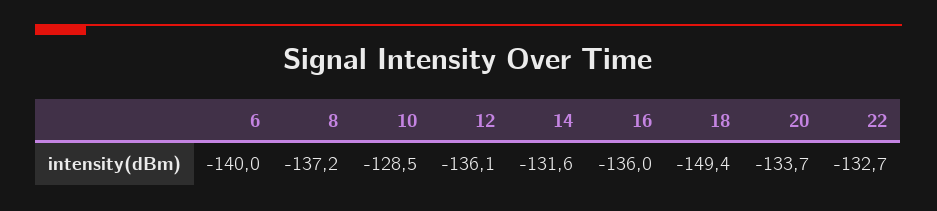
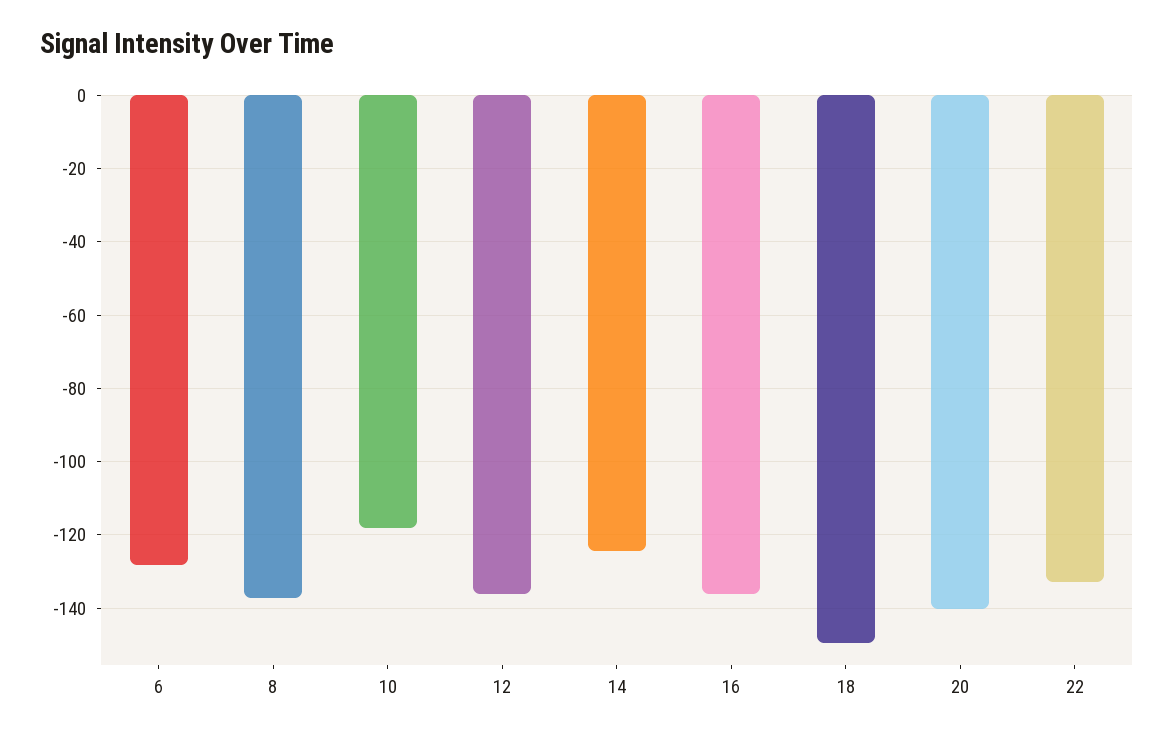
  {
-   "6": -140,
+   "6": -128,
    "8": -137.2,
-   "10": -128.5,
+   "10": -118,
    "12": -136.1,
-   "14": -131.6,
+   "14": -124,
    "16": -136,
    "18": -149.4,
-   "20": -133.7,
+   "20": -140,
    "22": -132.7
  }

